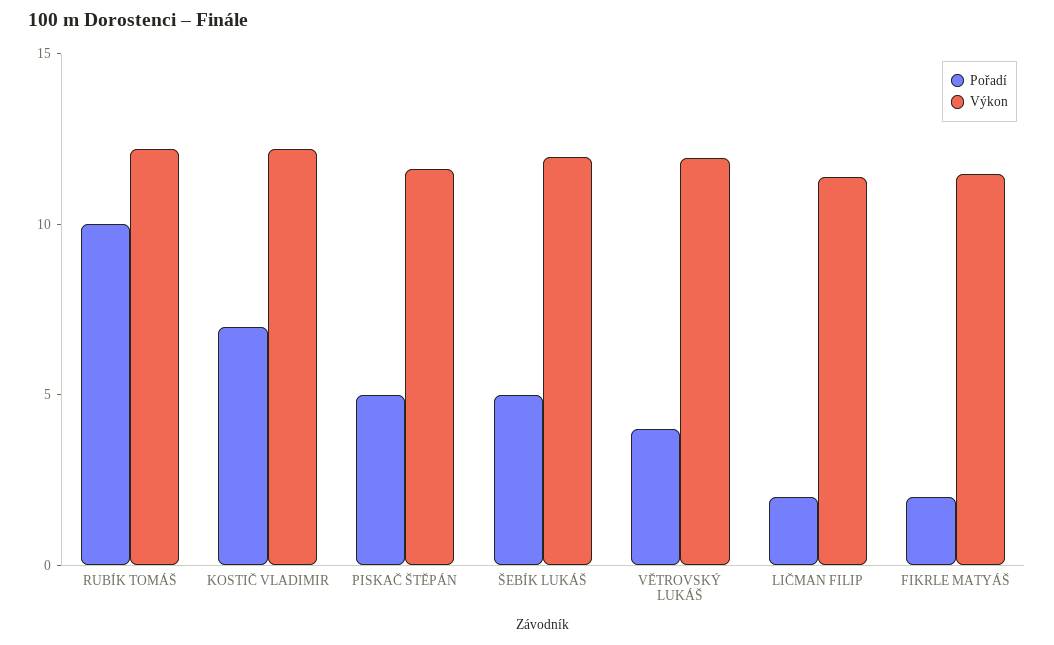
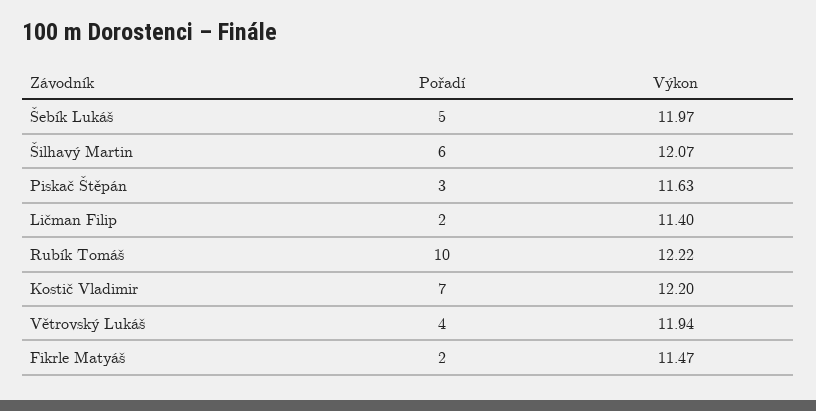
  {
    "Pořadí": {
      "RUBÍK TOMÁŠ": 10,
      "KOSTIČ VLADIMIR": 7,
-     "PISKAČ ŠTĚPÁN": 5,
+     "PISKAČ ŠTĚPÁN": 3,
      "ŠEBÍK LUKÁŠ": 5,
      "VĚTROVSKÝ LUKÁŠ": 4,
      "LIČMAN FILIP": 2,
-     "FIKRLE MATYÁŠ": 2
+     "FIKRLE MATYÁŠ": 2,
+     "Šilhavý Martin": 6
    },
    "Výkon": {
      "RUBÍK TOMÁŠ": 12.22,
      "KOSTIČ VLADIMIR": 12.2,
      "PISKAČ ŠTĚPÁN": 11.63,
      "ŠEBÍK LUKÁŠ": 11.97,
      "VĚTROVSKÝ LUKÁŠ": 11.94,
      "LIČMAN FILIP": 11.4,
-     "FIKRLE MATYÁŠ": 11.47
+     "FIKRLE MATYÁŠ": 11.47,
+     "Šilhavý Martin": 12.07
    }
  }

